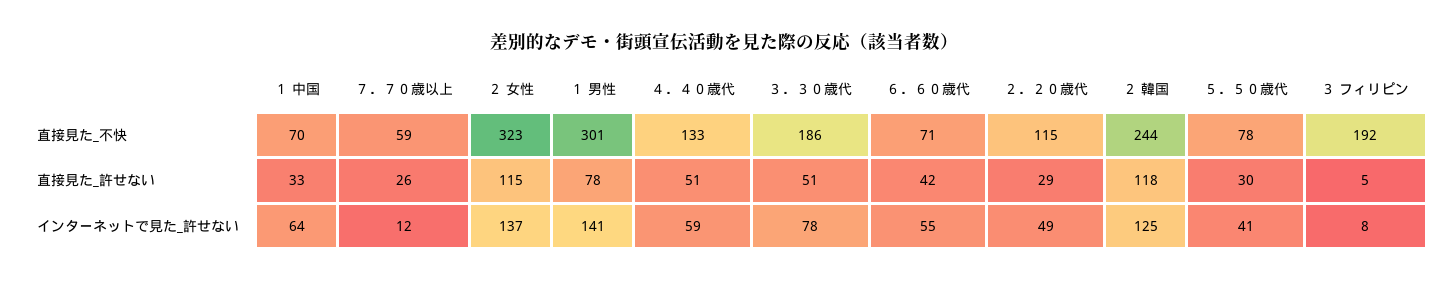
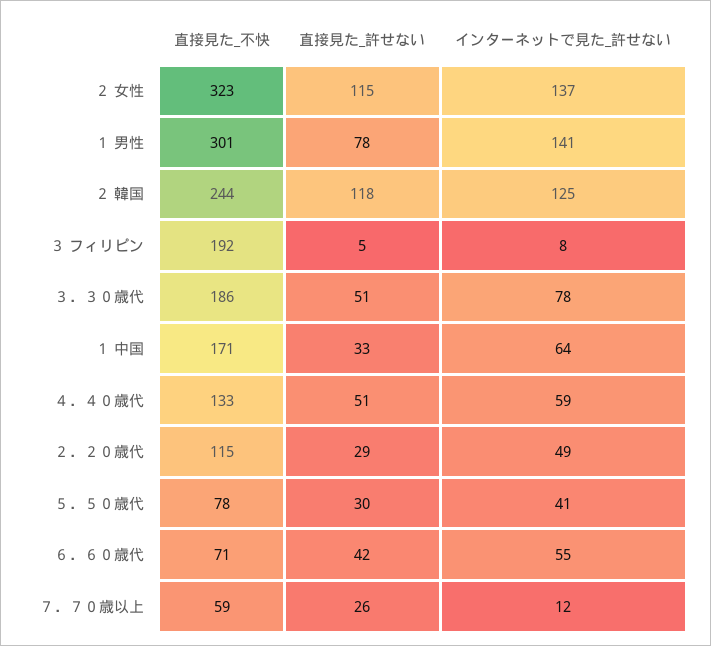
  {
    "１ 中国": {
-     "直接見た_不快": 70,
+     "直接見た_不快": 171,
      "直接見た_許せない": 33,
      "インターネットで見た_許せない": 64
    },
    "７．７０歳以上": {
      "直接見た_不快": 59,
      "直接見た_許せない": 26,
      "インターネットで見た_許せない": 12
    },
    "２ 女性": {
      "直接見た_不快": 323,
      "直接見た_許せない": 115,
      "インターネットで見た_許せない": 137
    },
    "１ 男性": {
      "直接見た_不快": 301,
      "直接見た_許せない": 78,
      "インターネットで見た_許せない": 141
    },
    "４．４０歳代": {
      "直接見た_不快": 133,
      "直接見た_許せない": 51,
      "インターネットで見た_許せない": 59
    },
    "３．３０歳代": {
      "直接見た_不快": 186,
      "直接見た_許せない": 51,
      "インターネットで見た_許せない": 78
    },
    "６．６０歳代": {
      "直接見た_不快": 71,
      "直接見た_許せない": 42,
      "インターネットで見た_許せない": 55
    },
    "２．２０歳代": {
      "直接見た_不快": 115,
      "直接見た_許せない": 29,
      "インターネットで見た_許せない": 49
    },
    "２ 韓国": {
      "直接見た_不快": 244,
      "直接見た_許せない": 118,
      "インターネットで見た_許せない": 125
    },
    "５．５０歳代": {
      "直接見た_不快": 78,
      "直接見た_許せない": 30,
      "インターネットで見た_許せない": 41
    },
    "３ フィリピン": {
      "直接見た_不快": 192,
      "直接見た_許せない": 5,
      "インターネットで見た_許せない": 8
    }
  }

